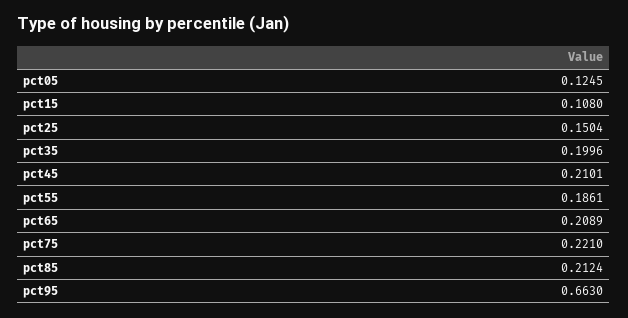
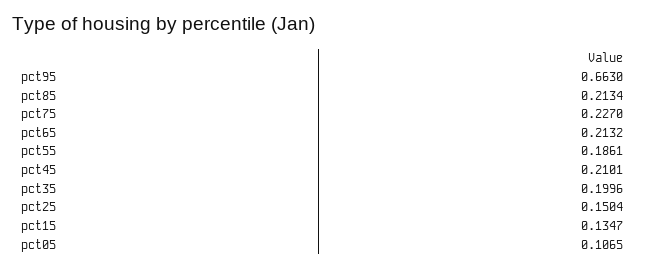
  {
-   "pct05": 0.1245,
+   "pct05": 0.1065,
-   "pct15": 0.108,
+   "pct15": 0.1347,
    "pct25": 0.1504,
    "pct35": 0.1996,
    "pct45": 0.2101,
    "pct55": 0.1861,
-   "pct65": 0.2089,
+   "pct65": 0.2132,
-   "pct75": 0.221,
+   "pct75": 0.227,
-   "pct85": 0.2124,
+   "pct85": 0.2134,
    "pct95": 0.663
  }

